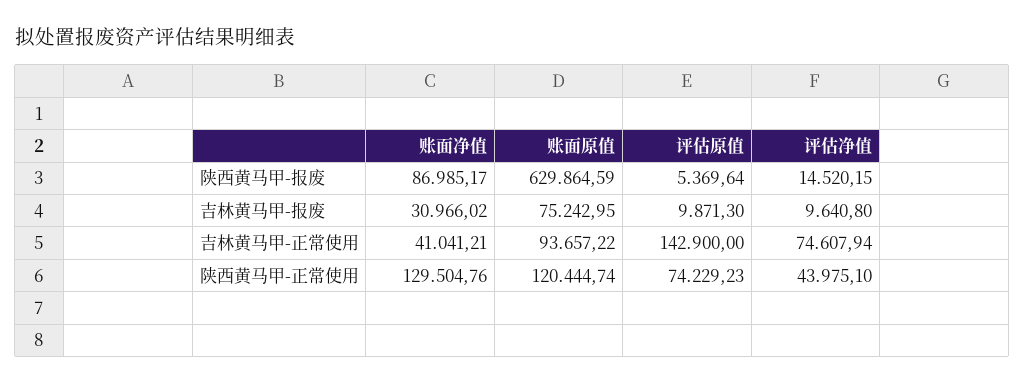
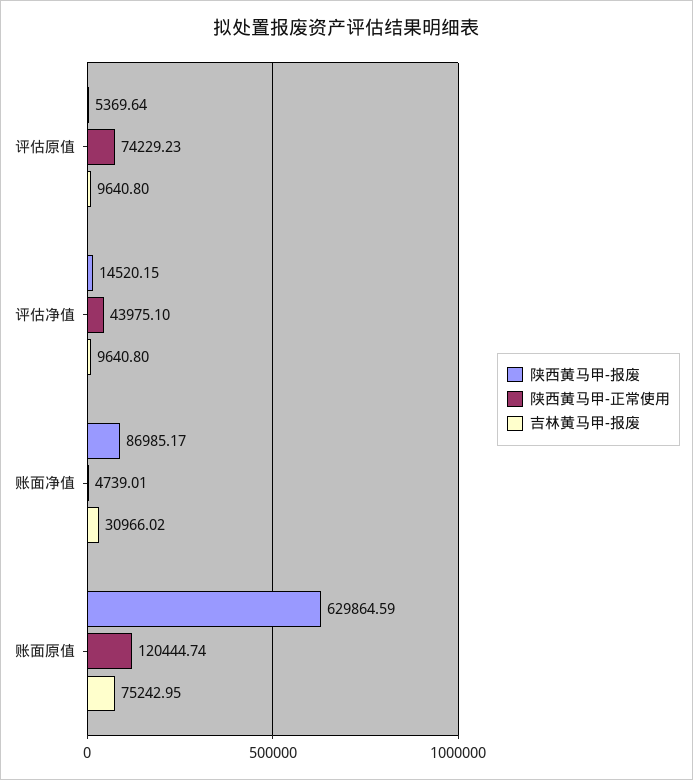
  {
    "陕西黄马甲-报废": {
      "账面净值": 86985.17,
      "账面原值": 629864.59,
      "评估原值": 5369.64,
      "评估净值": 14520.15
    },
    "吉林黄马甲-报废": {
      "账面净值": 30966.02,
      "账面原值": 75242.95,
-     "评估原值": 9871.3,
+     "评估原值": 9640.8,
      "评估净值": 9640.8
    },
-   "吉林黄马甲-正常使用": {
-     "账面净值": 41041.21,
-     "账面原值": 93657.22,
-     "评估原值": 142900,
-     "评估净值": 74607.94
-   },
    "陕西黄马甲-正常使用": {
-     "账面净值": 129504.76,
+     "账面净值": 4739.01,
      "账面原值": 120444.74,
      "评估原值": 74229.23,
      "评估净值": 43975.1
    }
  }

